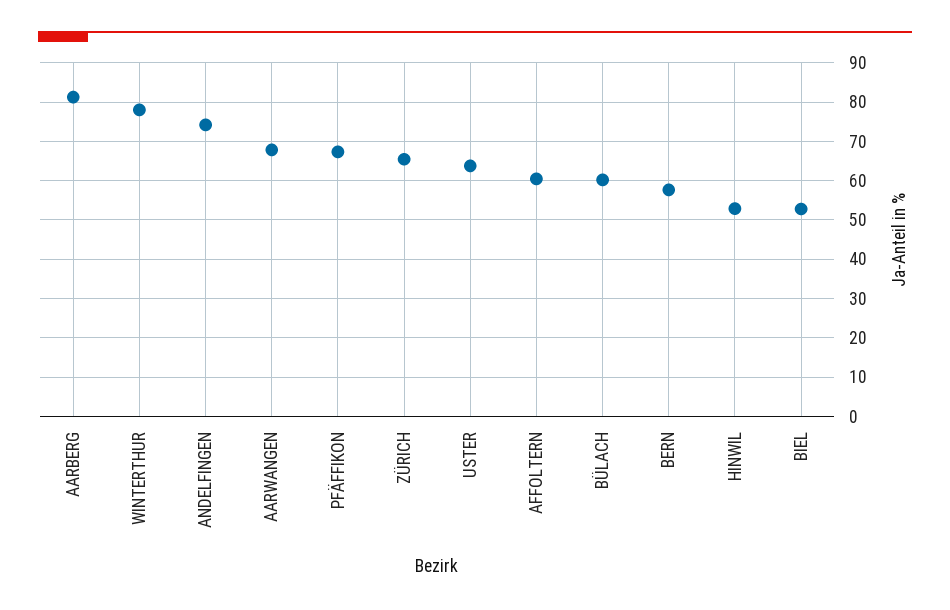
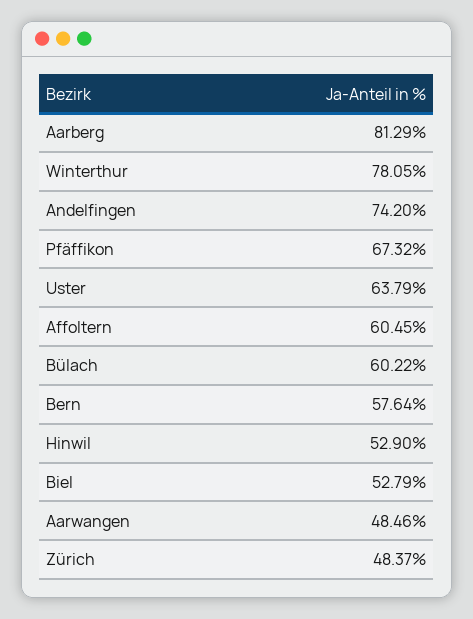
  {
    "AARBERG": 81.29,
    "WINTERTHUR": 78.05,
    "ANDELFINGEN": 74.2,
-   "AARWANGEN": 68,
+   "AARWANGEN": 48.46,
    "PFÄFFIKON": 67.32,
-   "ZÜRICH": 66,
+   "ZÜRICH": 48.37,
    "USTER": 63.79,
    "AFFOLTERN": 60.45,
    "BÜLACH": 60.22,
    "BERN": 57.64,
    "HINWIL": 52.9,
    "BIEL": 52.79
  }

